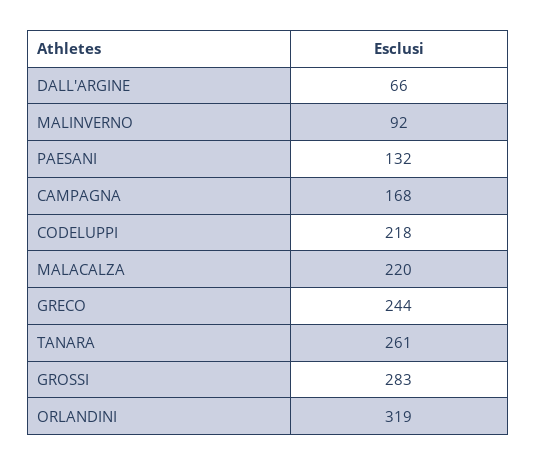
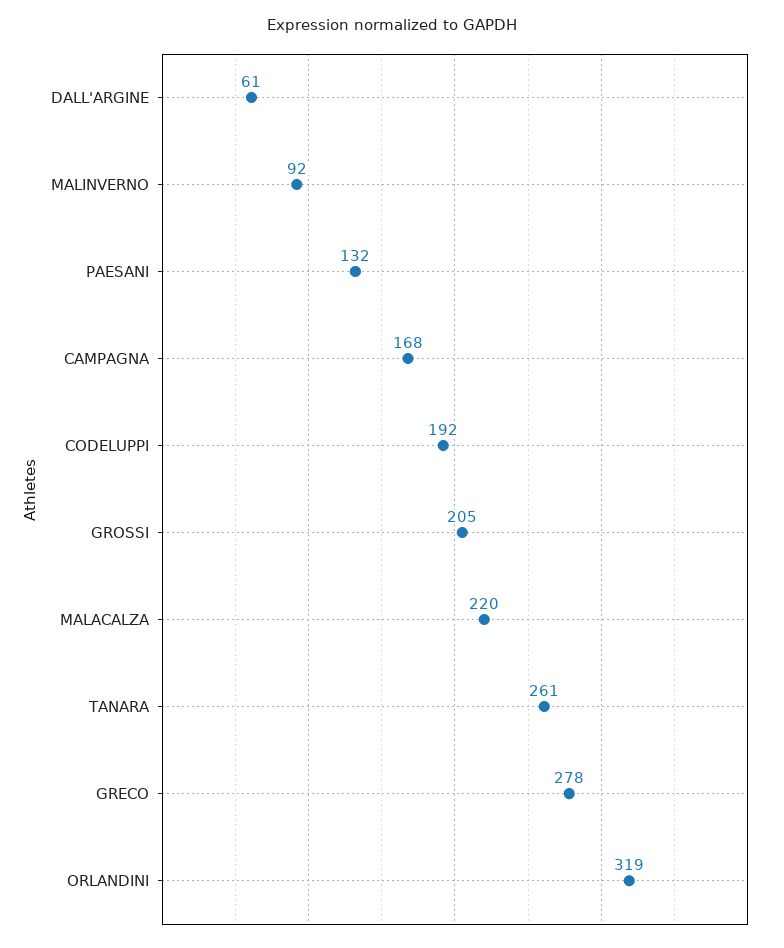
  {
-   "DALL'ARGINE": 66,
+   "DALL'ARGINE": 61,
    "MALINVERNO": 92,
    "PAESANI": 132,
    "CAMPAGNA": 168,
-   "CODELUPPI": 218,
+   "CODELUPPI": 192,
    "MALACALZA": 220,
-   "GRECO": 244,
+   "GRECO": 278,
    "TANARA": 261,
-   "GROSSI": 283,
+   "GROSSI": 205,
    "ORLANDINI": 319
  }

